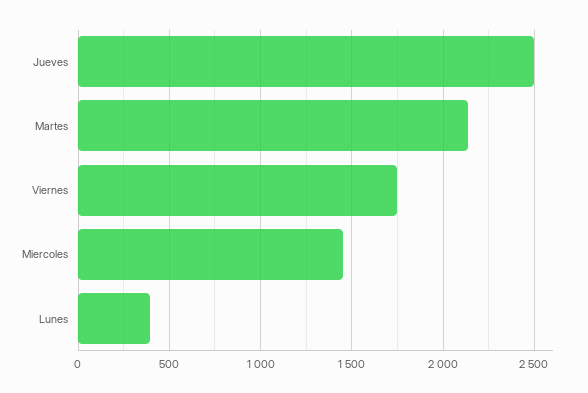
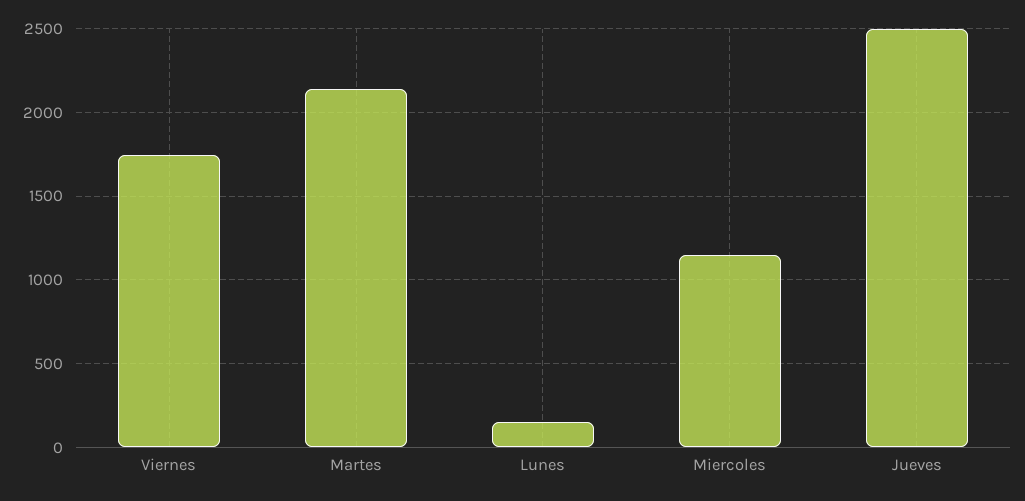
  {
    "Jueves": 2500,
    "Martes": 2150,
    "Viernes": 1750,
-   "Miercoles": 1450,
+   "Miercoles": 1150,
-   "Lunes": 400
+   "Lunes": 150
  }

